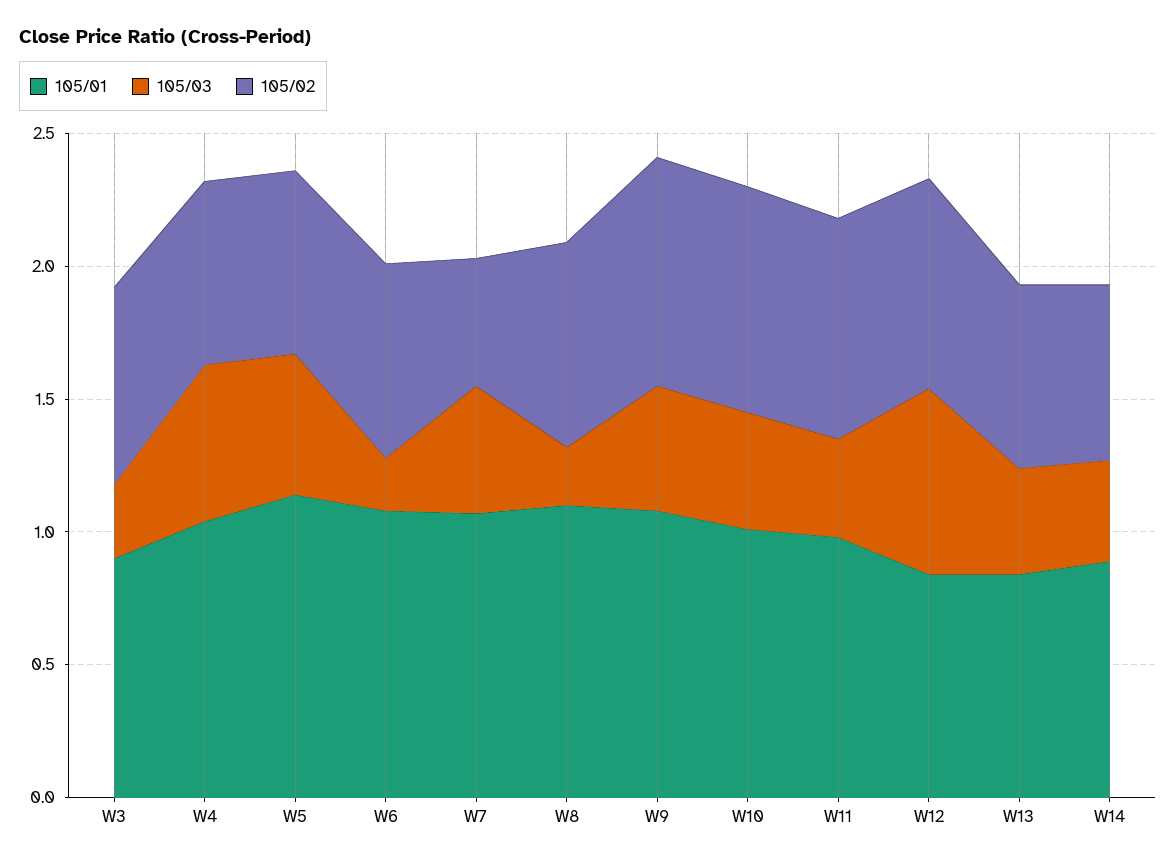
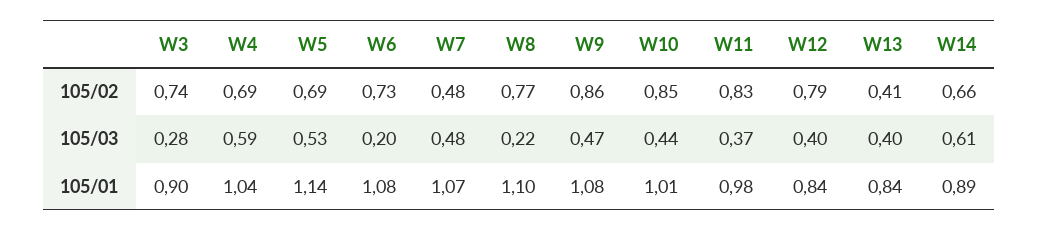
  {
    "105/01": {
      "W3": 0.9,
      "W4": 1.04,
      "W5": 1.14,
      "W6": 1.08,
      "W7": 1.07,
      "W8": 1.1,
      "W9": 1.08,
      "W10": 1.01,
      "W11": 0.98,
      "W12": 0.84,
      "W13": 0.84,
      "W14": 0.89
    },
    "105/03": {
      "W3": 0.28,
      "W4": 0.59,
      "W5": 0.53,
      "W6": 0.2,
      "W7": 0.48,
      "W8": 0.22,
      "W9": 0.47,
      "W10": 0.44,
      "W11": 0.37,
-     "W12": 0.7,
+     "W12": 0.4,
      "W13": 0.4,
-     "W14": 0.4
+     "W14": 0.61
    },
    "105/02": {
      "W3": 0.74,
      "W4": 0.69,
      "W5": 0.69,
      "W6": 0.73,
      "W7": 0.48,
      "W8": 0.77,
      "W9": 0.86,
      "W10": 0.85,
      "W11": 0.83,
      "W12": 0.79,
-     "W13": 0.7,
+     "W13": 0.41,
      "W14": 0.66
    }
  }

